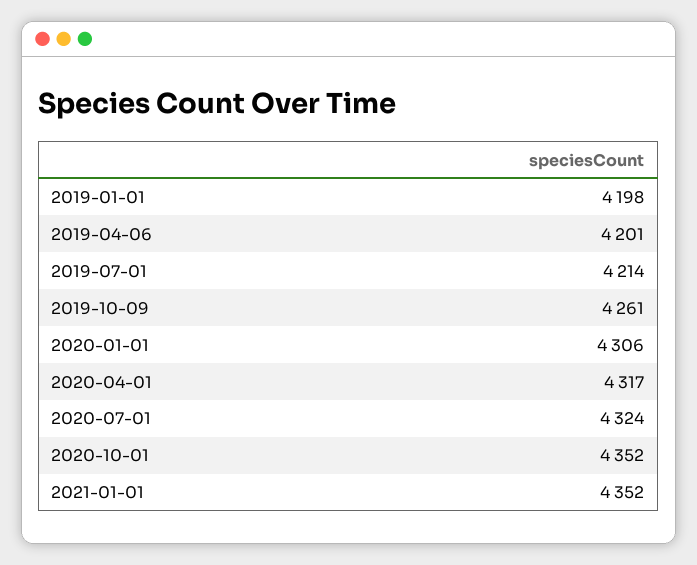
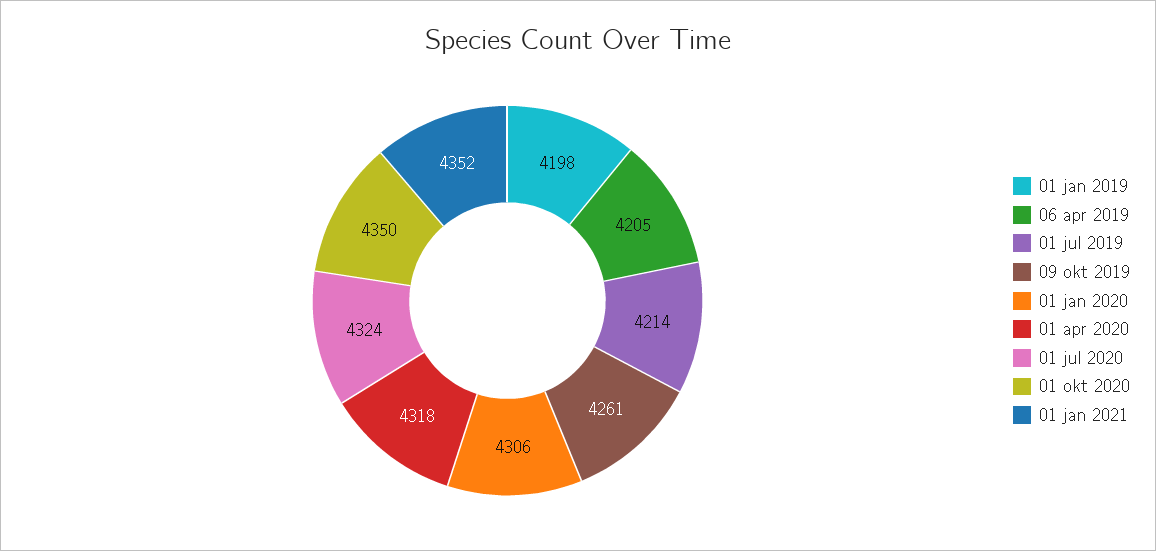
  {
    "2019-01-01": 4198,
-   "2019-04-06": 4201,
+   "2019-04-06": 4205,
    "2019-07-01": 4214,
    "2019-10-09": 4261,
    "2020-01-01": 4306,
-   "2020-04-01": 4317,
+   "2020-04-01": 4318,
    "2020-07-01": 4324,
-   "2020-10-01": 4352,
+   "2020-10-01": 4350,
    "2021-01-01": 4352
  }

